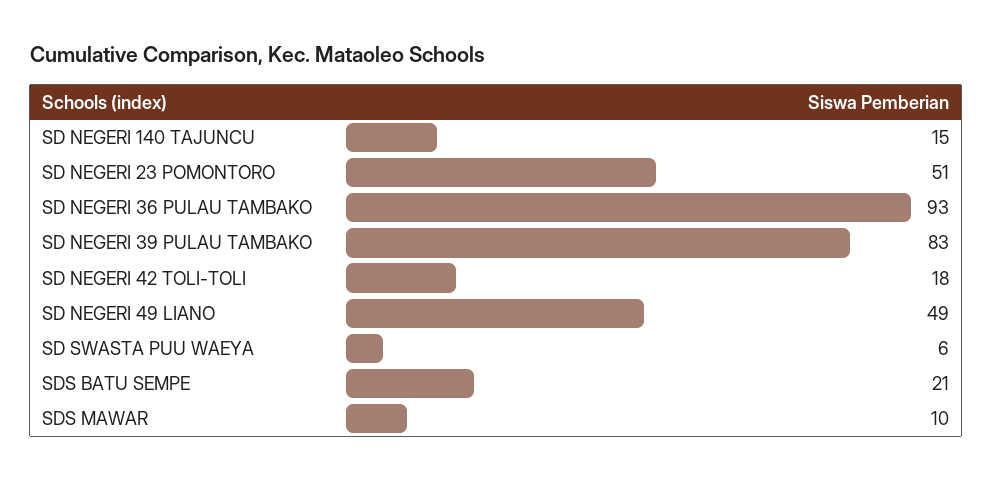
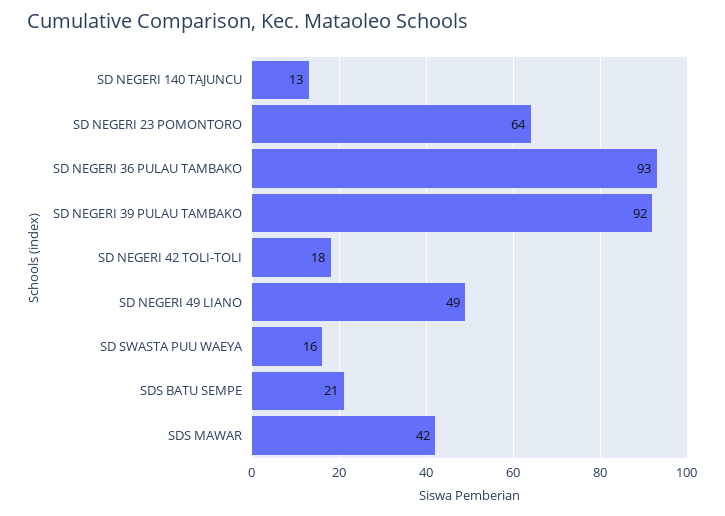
  {
-   "SD NEGERI 140 TAJUNCU": 15,
+   "SD NEGERI 140 TAJUNCU": 13,
-   "SD NEGERI 23 POMONTORO": 51,
+   "SD NEGERI 23 POMONTORO": 64,
    "SD NEGERI 36 PULAU TAMBAKO": 93,
-   "SD NEGERI 39 PULAU TAMBAKO": 83,
+   "SD NEGERI 39 PULAU TAMBAKO": 92,
    "SD NEGERI 42 TOLI-TOLI": 18,
    "SD NEGERI 49 LIANO": 49,
-   "SD SWASTA PUU WAEYA": 6,
+   "SD SWASTA PUU WAEYA": 16,
    "SDS BATU SEMPE": 21,
-   "SDS MAWAR": 10
+   "SDS MAWAR": 42
  }

